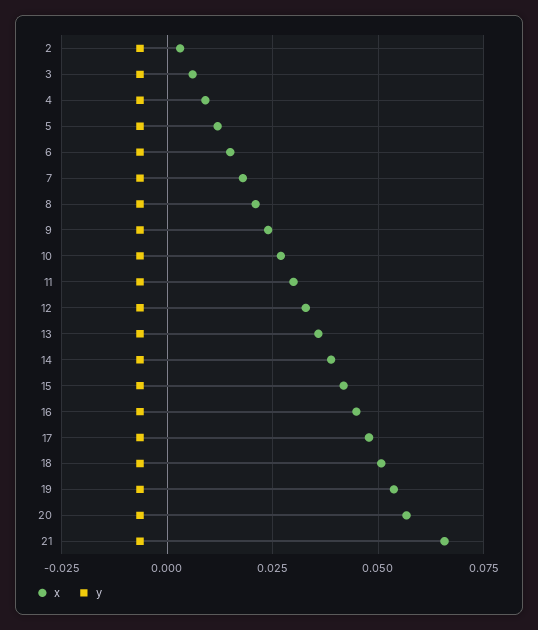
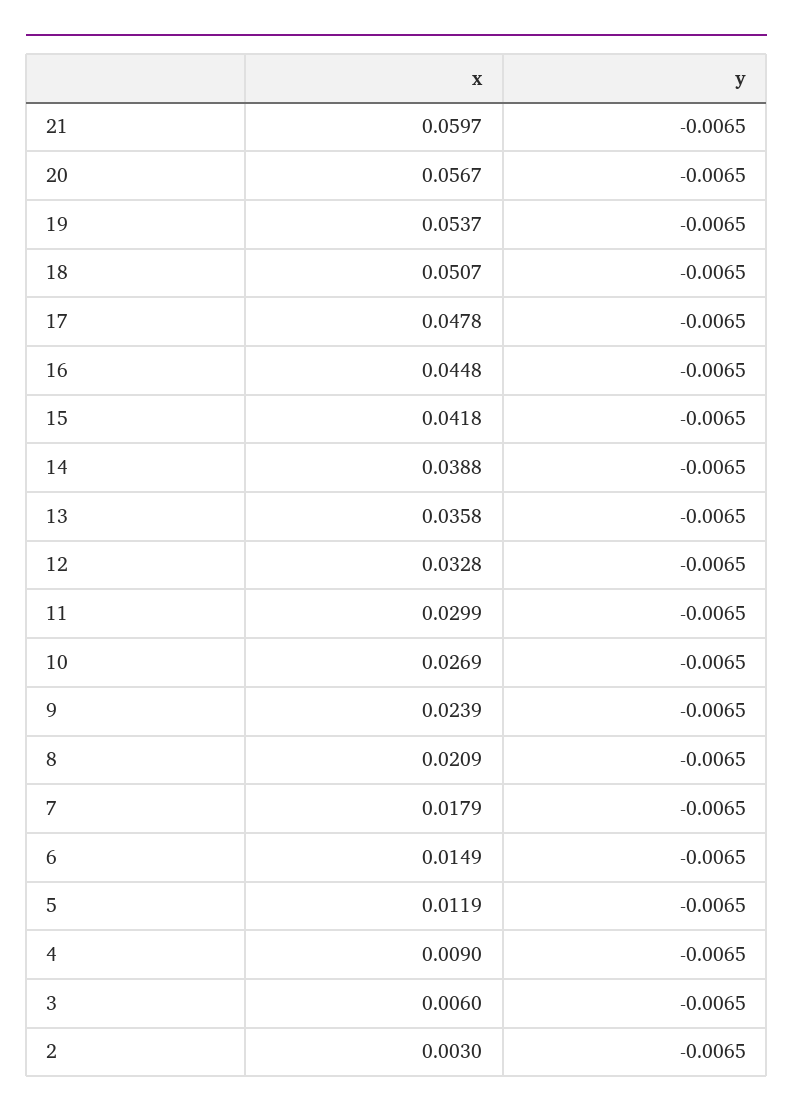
  {
    "x": {
      "2": 0.003,
      "3": 0.006,
      "4": 0.009,
      "5": 0.0119,
      "6": 0.0149,
      "7": 0.0179,
      "8": 0.0209,
      "9": 0.0239,
      "10": 0.0269,
      "11": 0.0299,
      "12": 0.0328,
      "13": 0.0358,
      "14": 0.0388,
      "15": 0.0418,
      "16": 0.0448,
      "17": 0.0478,
      "18": 0.0507,
      "19": 0.0537,
      "20": 0.0567,
-     "21": 0.065
+     "21": 0.0597
    },
    "y": {
      "2": -0.0065,
      "3": -0.0065,
      "4": -0.0065,
      "5": -0.0065,
      "6": -0.0065,
      "7": -0.0065,
      "8": -0.0065,
      "9": -0.0065,
      "10": -0.0065,
      "11": -0.0065,
      "12": -0.0065,
      "13": -0.0065,
      "14": -0.0065,
      "15": -0.0065,
      "16": -0.0065,
      "17": -0.0065,
      "18": -0.0065,
      "19": -0.0065,
      "20": -0.0065,
      "21": -0.0065
    }
  }

